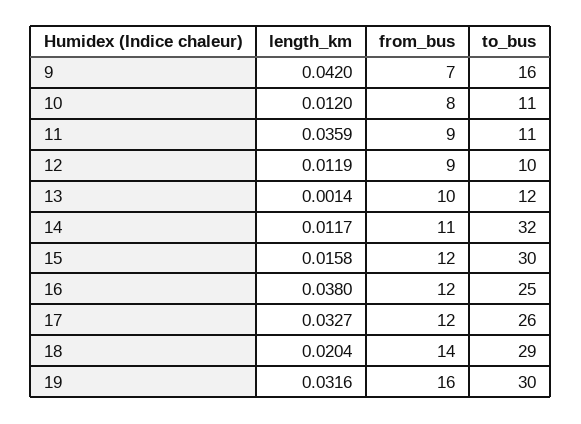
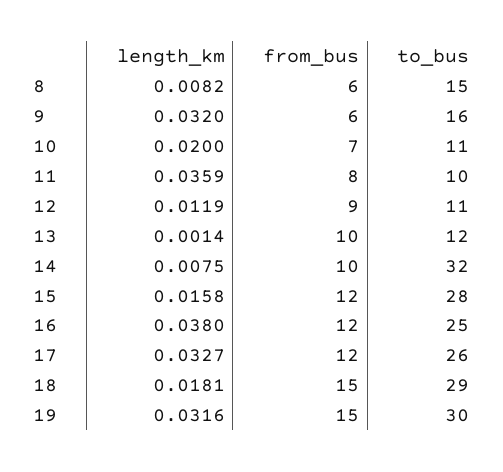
  {
    "length_km": {
-     "9": 0.042,
+     "9": 0.032,
-     "10": 0.012,
+     "10": 0.02,
      "11": 0.0359,
      "12": 0.0119,
      "13": 0.0014,
-     "14": 0.0117,
+     "14": 0.0075,
      "15": 0.0158,
      "16": 0.038,
      "17": 0.0327,
-     "18": 0.0204,
+     "18": 0.0181,
-     "19": 0.0316
+     "19": 0.0316,
+     "8": 0.0082
    },
    "from_bus": {
-     "9": 7,
+     "9": 6,
-     "10": 8,
+     "10": 7,
-     "11": 9,
+     "11": 8,
      "12": 9,
      "13": 10,
-     "14": 11,
+     "14": 10,
      "15": 12,
      "16": 12,
      "17": 12,
-     "18": 14,
+     "18": 15,
-     "19": 16
+     "19": 15,
+     "8": 6
    },
    "to_bus": {
      "9": 16,
      "10": 11,
-     "11": 11,
+     "11": 10,
-     "12": 10,
+     "12": 11,
      "13": 12,
      "14": 32,
-     "15": 30,
+     "15": 28,
      "16": 25,
      "17": 26,
      "18": 29,
-     "19": 30
+     "19": 30,
+     "8": 15
    }
  }

